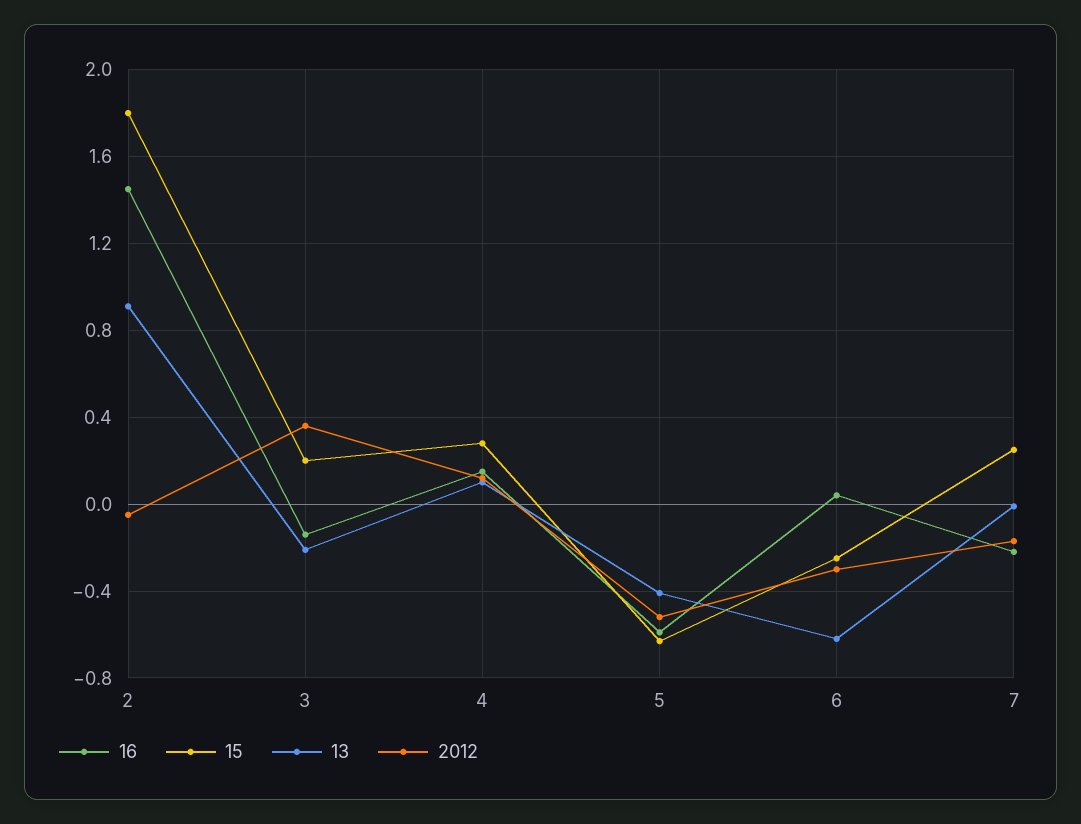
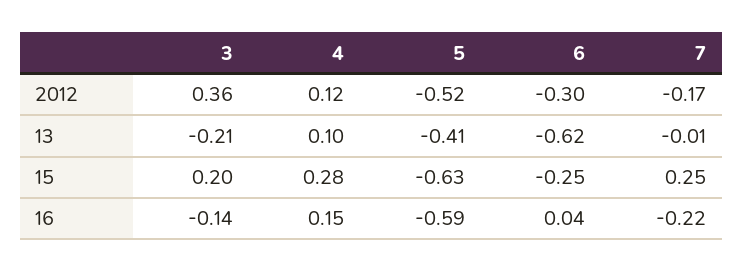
  {
    "16": {
-     "2": 1.45,
      "3": -0.14,
      "4": 0.15,
      "5": -0.59,
      "6": 0.04,
      "7": -0.22
    },
    "15": {
-     "2": 1.8,
      "3": 0.2,
      "4": 0.28,
      "5": -0.63,
      "6": -0.25,
      "7": 0.25
    },
    "13": {
-     "2": 0.9,
      "3": -0.21,
      "4": 0.1,
      "5": -0.41,
      "6": -0.62,
      "7": -0.01
    },
    "2012": {
-     "2": -0.05,
      "3": 0.36,
      "4": 0.12,
      "5": -0.52,
      "6": -0.3,
      "7": -0.17
    }
  }

